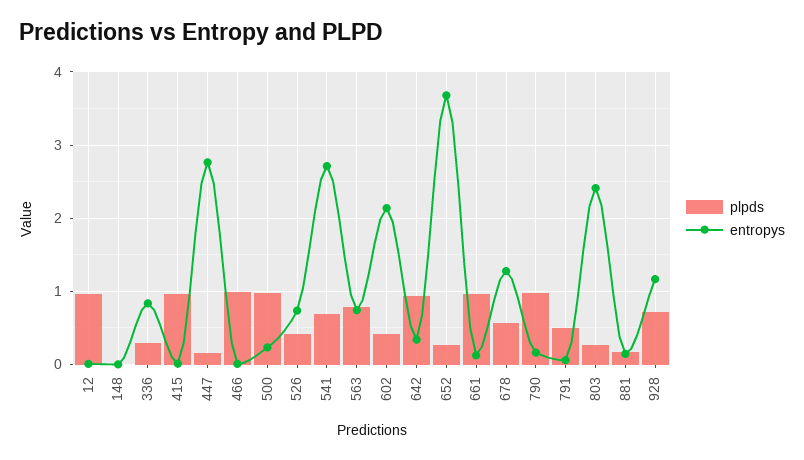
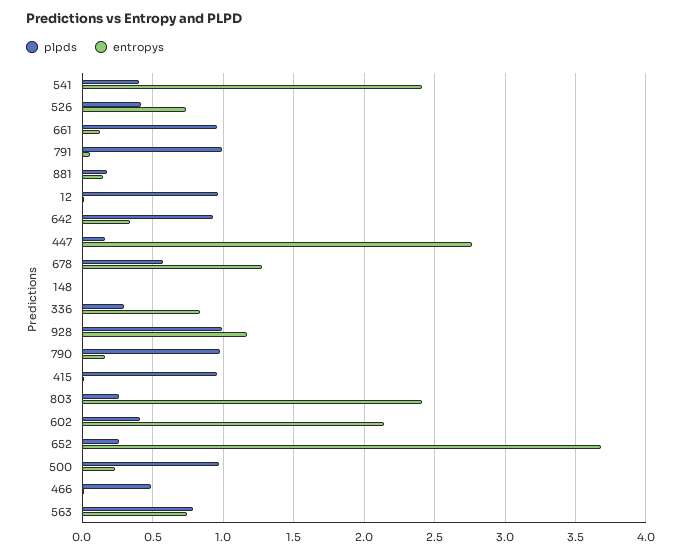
  {
    "plpds": {
      "12": 0.95,
      "148": 0,
      "336": 0.3,
      "415": 0.95,
      "447": 0.15,
-     "466": 1,
+     "466": 0.5,
      "500": 0.95,
      "526": 0.4,
-     "541": 0.7,
+     "541": 0.4,
      "563": 0.8,
      "602": 0.4,
      "642": 0.95,
      "652": 0.25,
      "661": 0.95,
      "678": 0.55,
      "790": 1,
-     "791": 0.5,
+     "791": 1,
      "803": 0.25,
      "881": 0.15,
-     "928": 0.7
+     "928": 1
    },
    "entropys": {
      "12": 0,
      "148": 0,
      "336": 0.85,
      "415": 0,
      "447": 2.75,
      "466": 0,
      "500": 0.25,
      "526": 0.75,
-     "541": 2.7,
+     "541": 2.4,
      "563": 0.75,
      "602": 2.15,
      "642": 0.35,
      "652": 3.7,
      "661": 0.15,
      "678": 1.3,
      "790": 0.15,
      "791": 0.05,
      "803": 2.4,
      "881": 0.15,
      "928": 1.15
    }
  }

